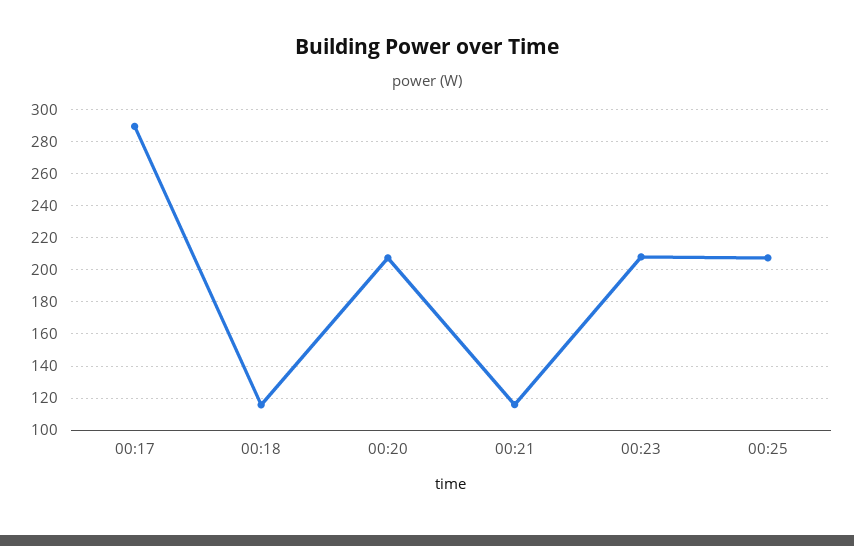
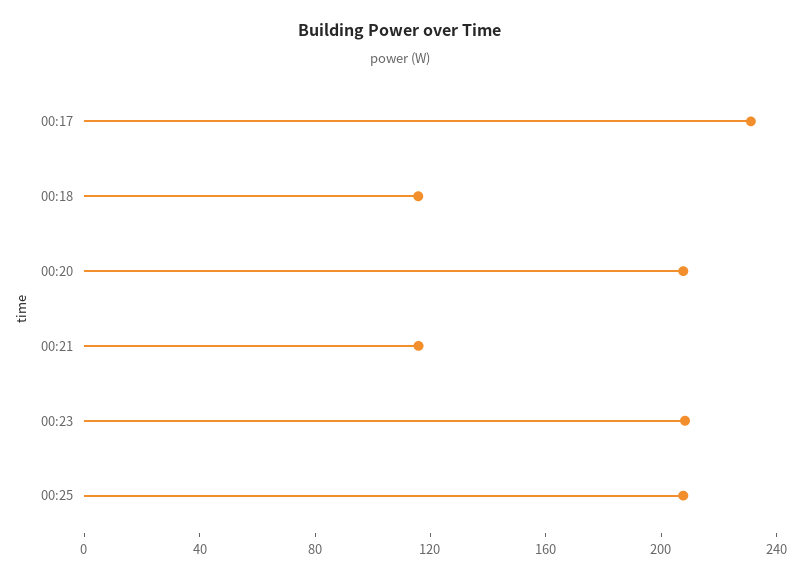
  {
-   "00:17": 290,
+   "00:17": 230,
    "00:18": 115,
    "00:20": 210,
    "00:21": 115,
    "00:23": 210,
    "00:25": 210
  }

